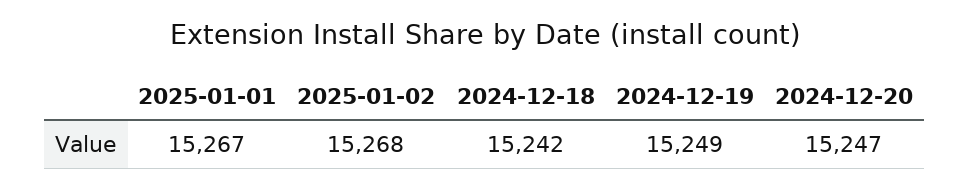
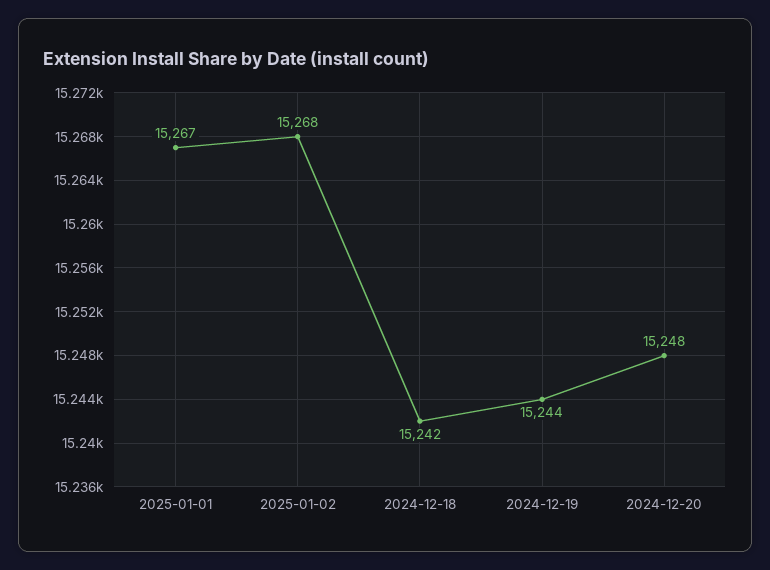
  {
    "2025-01-01": 15267,
    "2025-01-02": 15268,
    "2024-12-18": 15242,
-   "2024-12-19": 15249,
+   "2024-12-19": 15244,
-   "2024-12-20": 15247
+   "2024-12-20": 15248
  }

